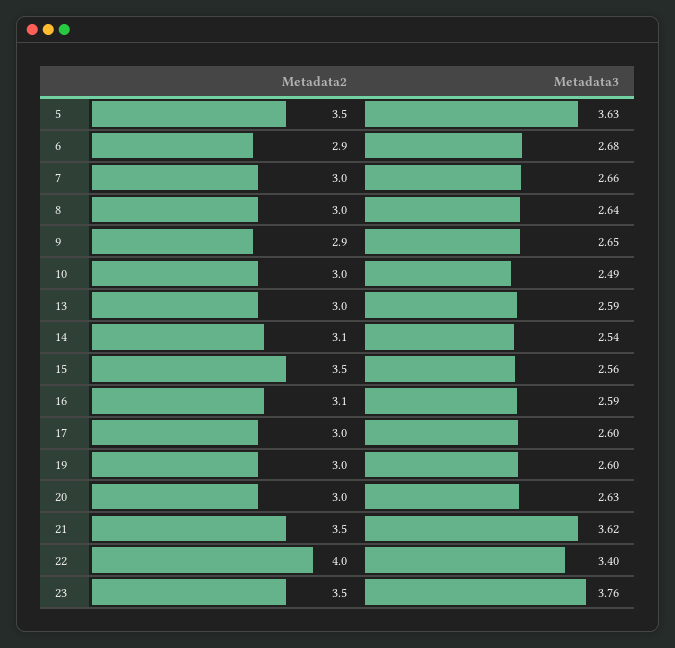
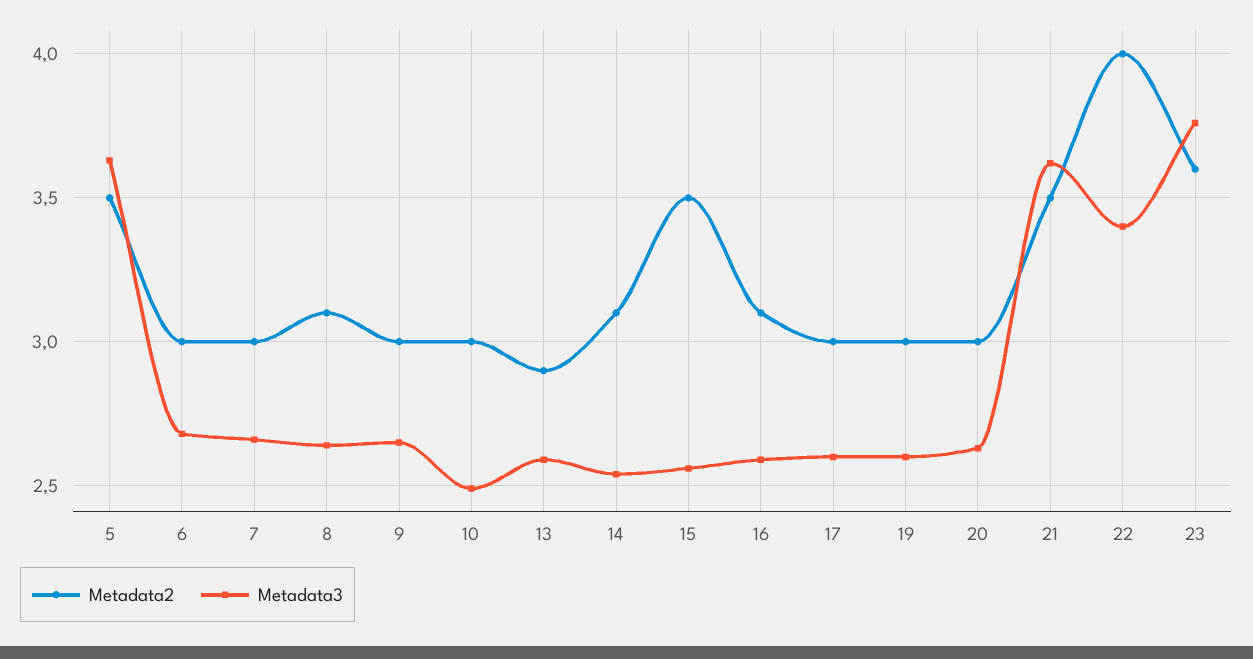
  {
    "Metadata2": {
      "5": 3.5,
-     "6": 2.9,
+     "6": 3,
      "7": 3,
-     "8": 3,
+     "8": 3.1,
-     "9": 2.9,
+     "9": 3,
      "10": 3,
-     "13": 3,
+     "13": 2.9,
      "14": 3.1,
      "15": 3.5,
      "16": 3.1,
      "17": 3,
      "19": 3,
      "20": 3,
      "21": 3.5,
      "22": 4,
-     "23": 3.5
+     "23": 3.6
    },
    "Metadata3": {
      "5": 3.63,
      "6": 2.68,
      "7": 2.66,
      "8": 2.64,
      "9": 2.65,
      "10": 2.49,
      "13": 2.59,
      "14": 2.54,
      "15": 2.56,
      "16": 2.59,
      "17": 2.6,
      "19": 2.6,
      "20": 2.63,
      "21": 3.62,
      "22": 3.4,
      "23": 3.76
    }
  }

